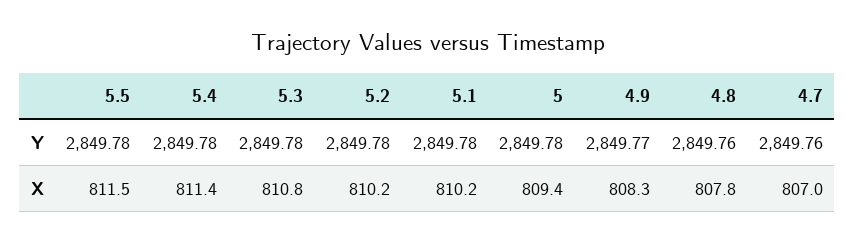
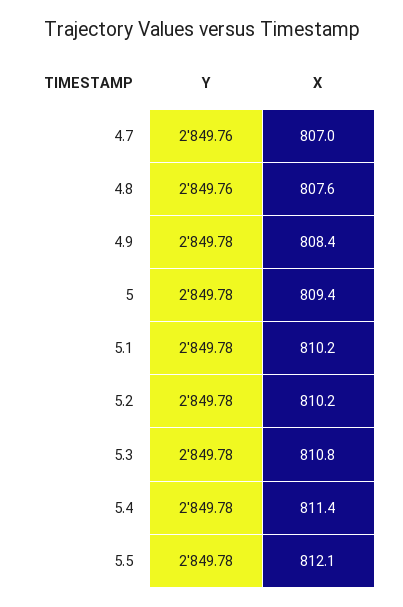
  {
    "5.5": {
      "Y": 2849.78,
-     "X": 811.5
+     "X": 812.1
    },
    "5.4": {
      "Y": 2849.78,
      "X": 811.4
    },
    "5.3": {
      "Y": 2849.78,
      "X": 810.8
    },
    "5.2": {
      "Y": 2849.78,
      "X": 810.2
    },
    "5.1": {
      "Y": 2849.78,
      "X": 810.2
    },
    "5": {
      "Y": 2849.78,
      "X": 809.4
    },
    "4.9": {
-     "Y": 2849.77,
+     "Y": 2849.78,
-     "X": 808.3
+     "X": 808.4
    },
    "4.8": {
      "Y": 2849.76,
-     "X": 807.8
+     "X": 807.6
    },
    "4.7": {
      "Y": 2849.76,
      "X": 807
    }
  }

